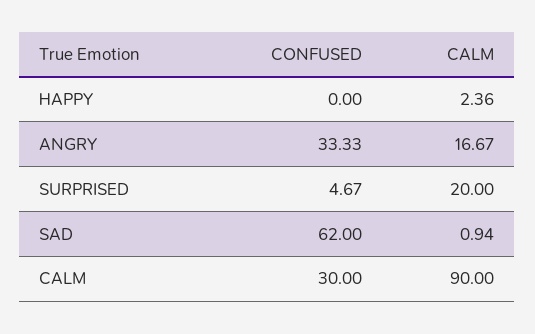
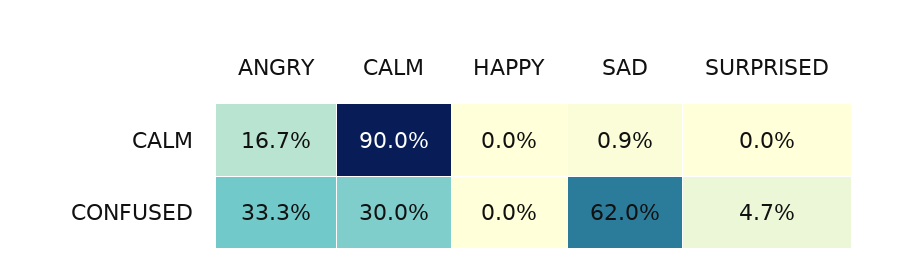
  {
    "CONFUSED": {
      "HAPPY": 0,
      "ANGRY": 33.33,
      "SURPRISED": 4.67,
      "SAD": 62,
      "CALM": 30
    },
    "CALM": {
-     "HAPPY": 2.36,
+     "HAPPY": 0,
      "ANGRY": 16.67,
-     "SURPRISED": 20,
+     "SURPRISED": 0,
      "SAD": 0.94,
      "CALM": 90
    }
  }

